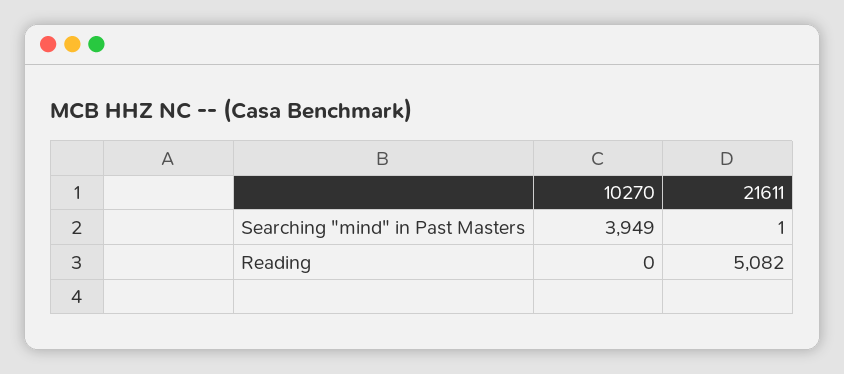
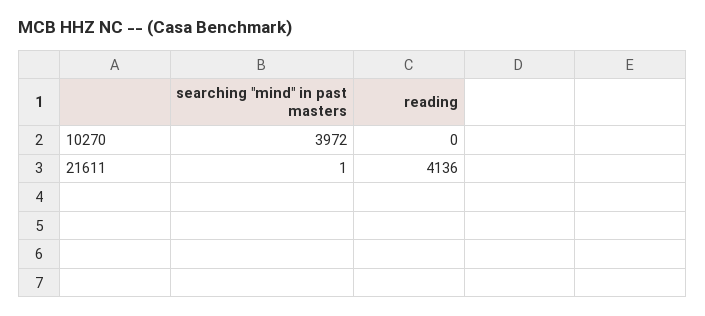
  {
    "10270": {
-     "Searching \"mind\" in Past Masters": 3949,
+     "Searching \"mind\" in Past Masters": 3972,
      "Reading": 0
    },
    "21611": {
      "Searching \"mind\" in Past Masters": 1,
-     "Reading": 5082
+     "Reading": 4136
    }
  }

